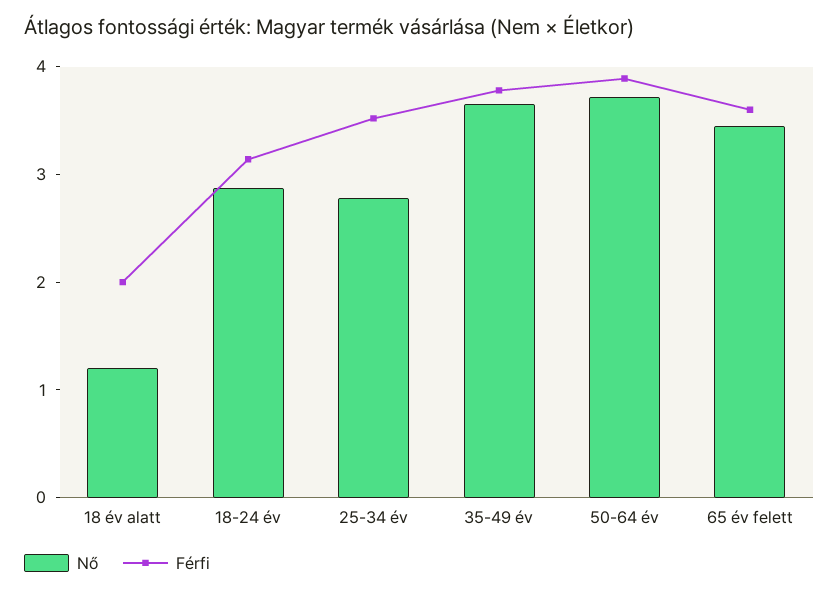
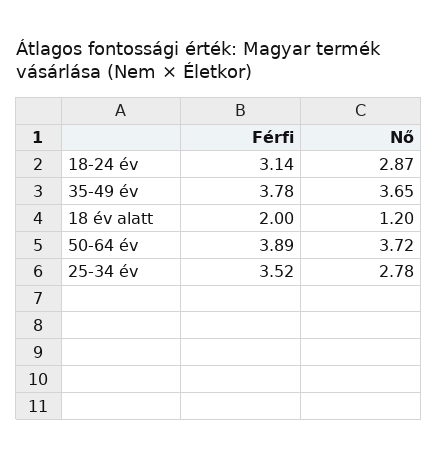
  {
    "Nő": {
      "18 év alatt": 1.2,
      "18-24 év": 2.87,
      "25-34 év": 2.78,
      "35-49 év": 3.65,
-     "50-64 év": 3.72,
+     "50-64 év": 3.72
-     "65 év felett": 3.4
    },
    "Férfi": {
      "18 év alatt": 2,
      "18-24 év": 3.14,
      "25-34 év": 3.52,
      "35-49 év": 3.78,
-     "50-64 év": 3.89,
+     "50-64 év": 3.89
-     "65 év felett": 3.6
    }
  }

